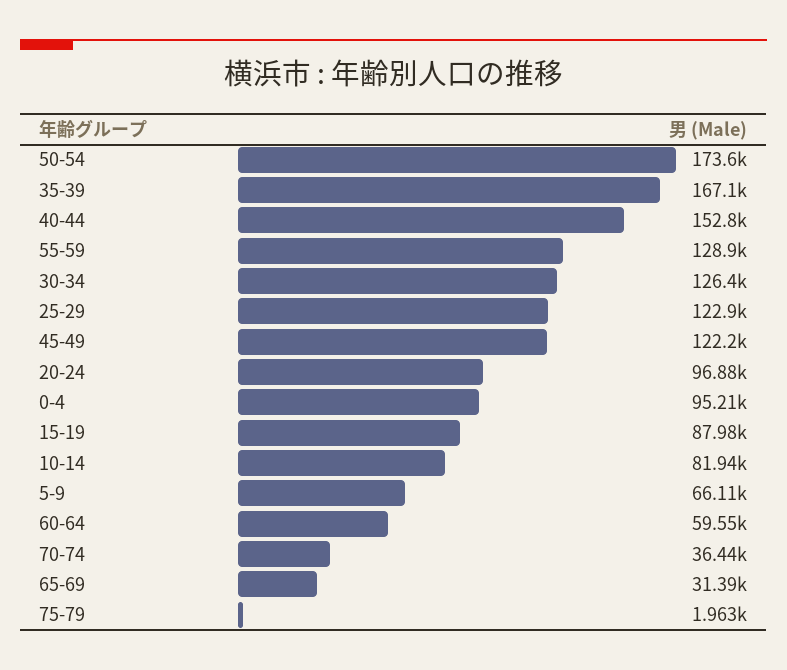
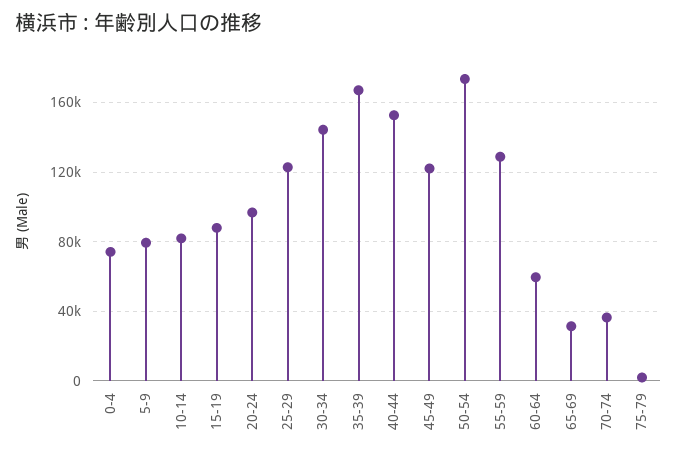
  {
    "50-54": 173600,
    "35-39": 167100,
    "40-44": 152800,
    "55-59": 128900,
-   "30-34": 126400,
+   "30-34": 145000,
    "25-29": 122900,
    "45-49": 122200,
    "20-24": 96880,
-   "0-4": 95210,
+   "0-4": 75000,
    "15-19": 87980,
    "10-14": 81940,
-   "5-9": 66110,
+   "5-9": 80000,
    "60-64": 59550,
    "70-74": 36440,
    "65-69": 31390,
    "75-79": 1963
  }

